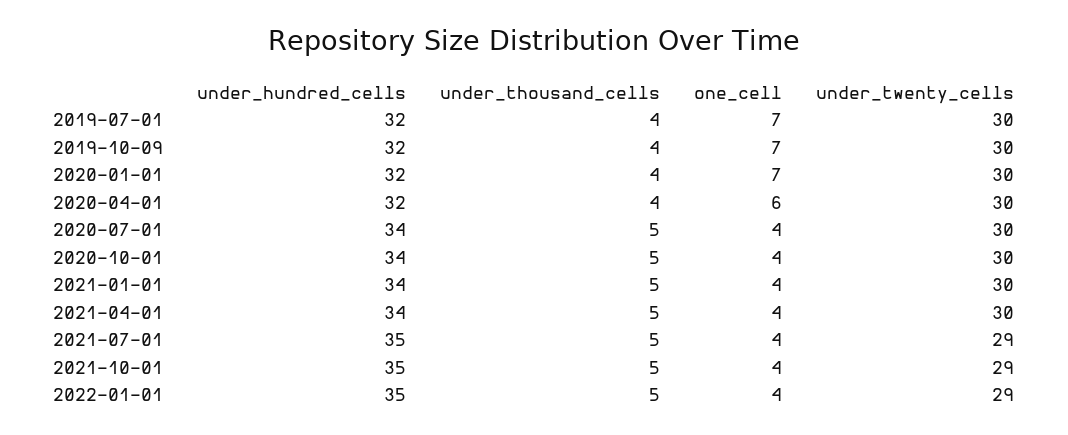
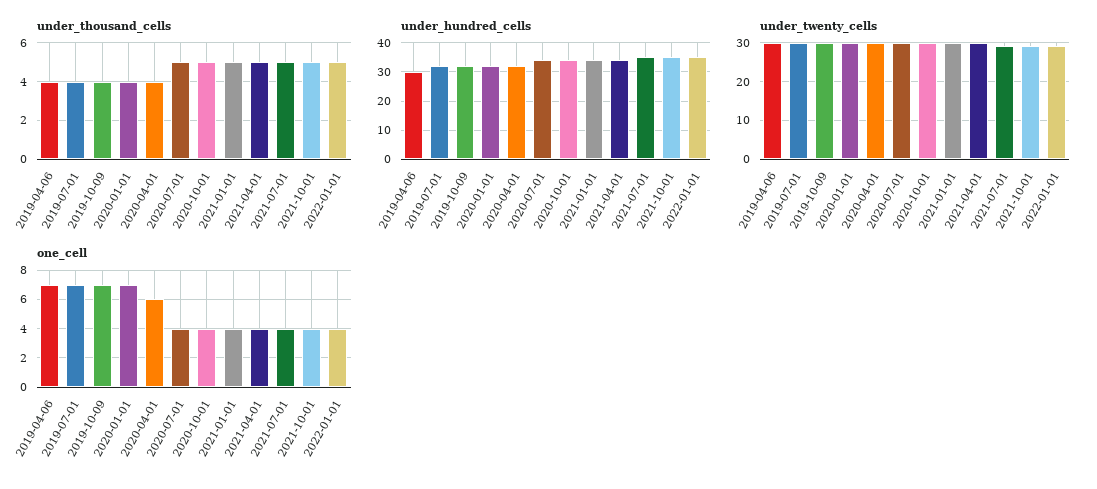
  {
    "under_hundred_cells": {
      "2019-07-01": 32,
      "2019-10-09": 32,
      "2020-01-01": 32,
      "2020-04-01": 32,
      "2020-07-01": 34,
      "2020-10-01": 34,
      "2021-01-01": 34,
      "2021-04-01": 34,
      "2021-07-01": 35,
      "2021-10-01": 35,
-     "2022-01-01": 35
+     "2022-01-01": 35,
+     "2019-04-06": 30
    },
    "under_thousand_cells": {
      "2019-07-01": 4,
      "2019-10-09": 4,
      "2020-01-01": 4,
      "2020-04-01": 4,
      "2020-07-01": 5,
      "2020-10-01": 5,
      "2021-01-01": 5,
      "2021-04-01": 5,
      "2021-07-01": 5,
      "2021-10-01": 5,
-     "2022-01-01": 5
+     "2022-01-01": 5,
+     "2019-04-06": 4
    },
    "one_cell": {
      "2019-07-01": 7,
      "2019-10-09": 7,
      "2020-01-01": 7,
      "2020-04-01": 6,
      "2020-07-01": 4,
      "2020-10-01": 4,
      "2021-01-01": 4,
      "2021-04-01": 4,
      "2021-07-01": 4,
      "2021-10-01": 4,
-     "2022-01-01": 4
+     "2022-01-01": 4,
+     "2019-04-06": 7
    },
    "under_twenty_cells": {
      "2019-07-01": 30,
      "2019-10-09": 30,
      "2020-01-01": 30,
      "2020-04-01": 30,
      "2020-07-01": 30,
      "2020-10-01": 30,
      "2021-01-01": 30,
      "2021-04-01": 30,
      "2021-07-01": 29,
      "2021-10-01": 29,
-     "2022-01-01": 29
+     "2022-01-01": 29,
+     "2019-04-06": 30
    }
  }

